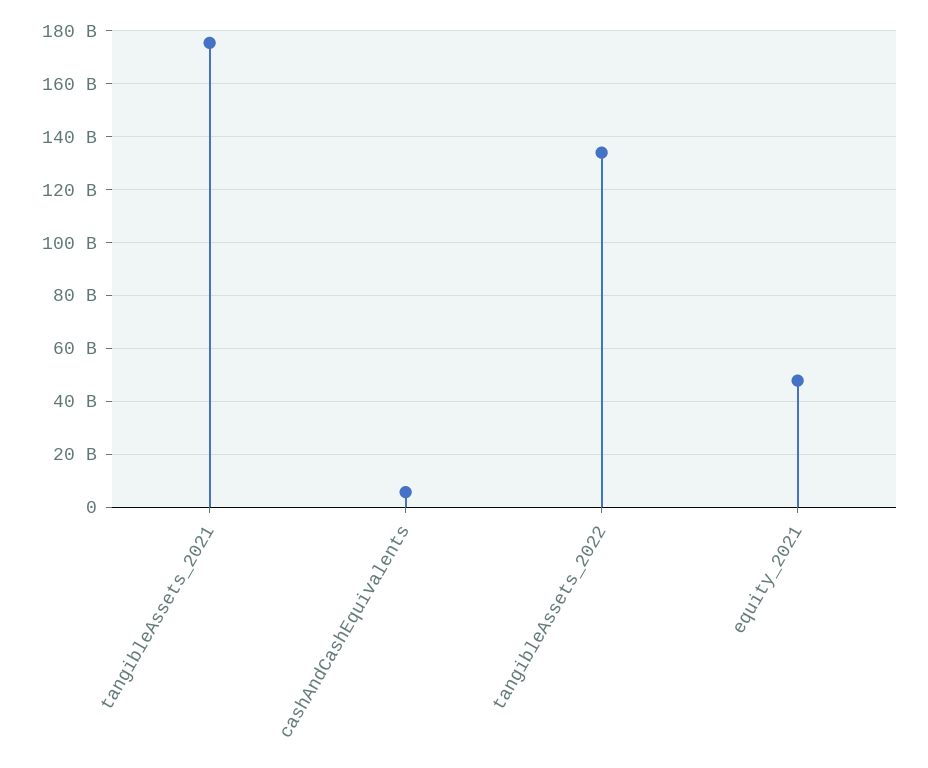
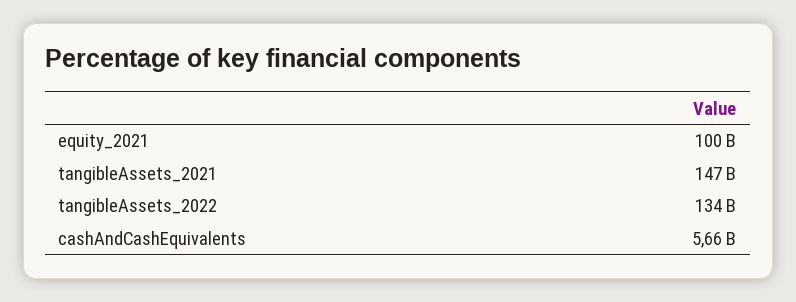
  {
-   "tangibleAssets_2021": 175000000000,
+   "tangibleAssets_2021": 147000000000,
    "cashAndCashEquivalents": 5660000000,
    "tangibleAssets_2022": 134000000000,
-   "equity_2021": 47500000000
+   "equity_2021": 100000000000
  }

